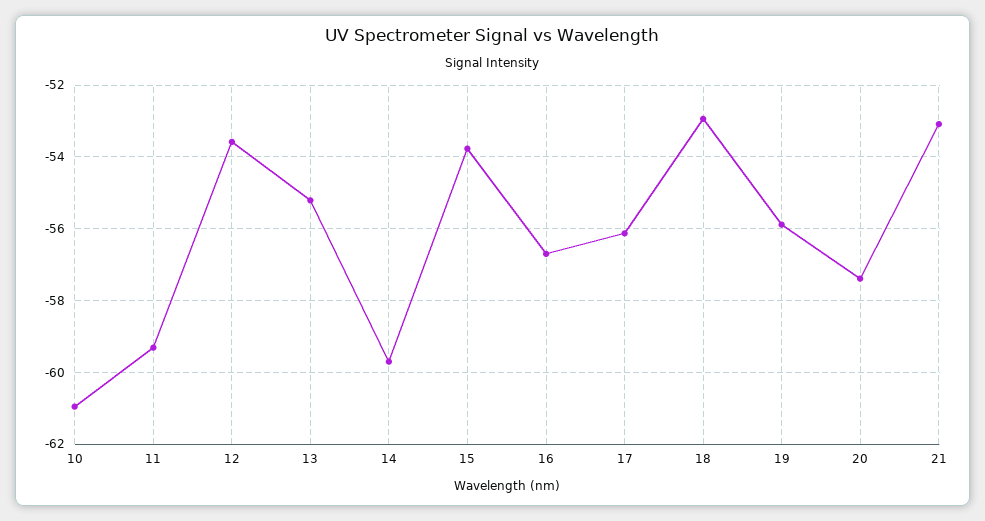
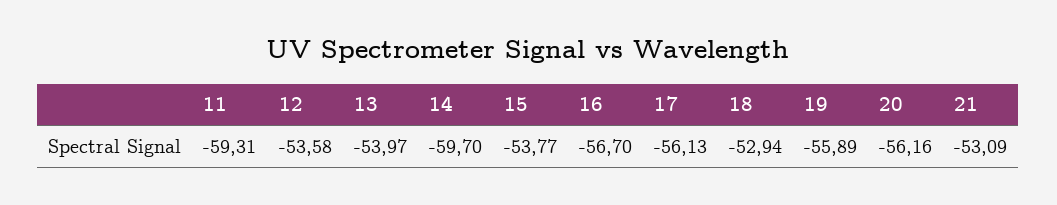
  {
-   "10": -61,
    "11": -59.31,
    "12": -53.58,
-   "13": -55.2,
+   "13": -53.97,
    "14": -59.7,
    "15": -53.77,
    "16": -56.7,
    "17": -56.13,
    "18": -52.94,
    "19": -55.89,
-   "20": -57.4,
+   "20": -56.16,
    "21": -53.09
  }

